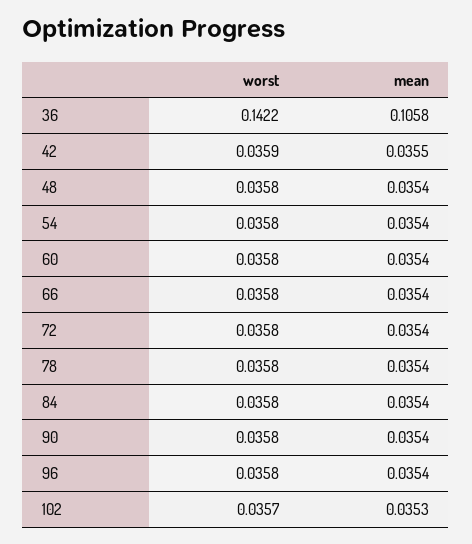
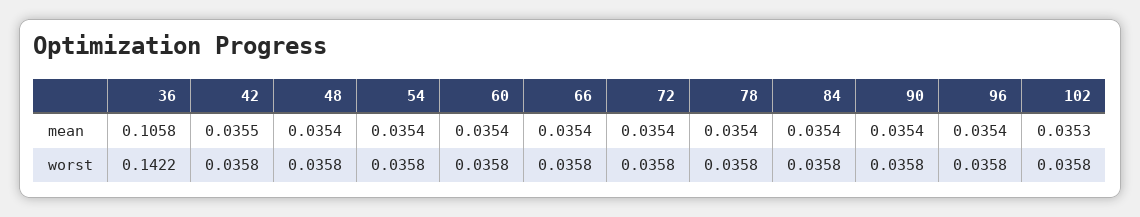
  {
    "worst": {
      "36": 0.1422,
-     "42": 0.0359,
+     "42": 0.0358,
      "48": 0.0358,
      "54": 0.0358,
      "60": 0.0358,
      "66": 0.0358,
      "72": 0.0358,
      "78": 0.0358,
      "84": 0.0358,
      "90": 0.0358,
      "96": 0.0358,
-     "102": 0.0357
+     "102": 0.0358
    },
    "mean": {
      "36": 0.1058,
      "42": 0.0355,
      "48": 0.0354,
      "54": 0.0354,
      "60": 0.0354,
      "66": 0.0354,
      "72": 0.0354,
      "78": 0.0354,
      "84": 0.0354,
      "90": 0.0354,
      "96": 0.0354,
      "102": 0.0353
    }
  }

